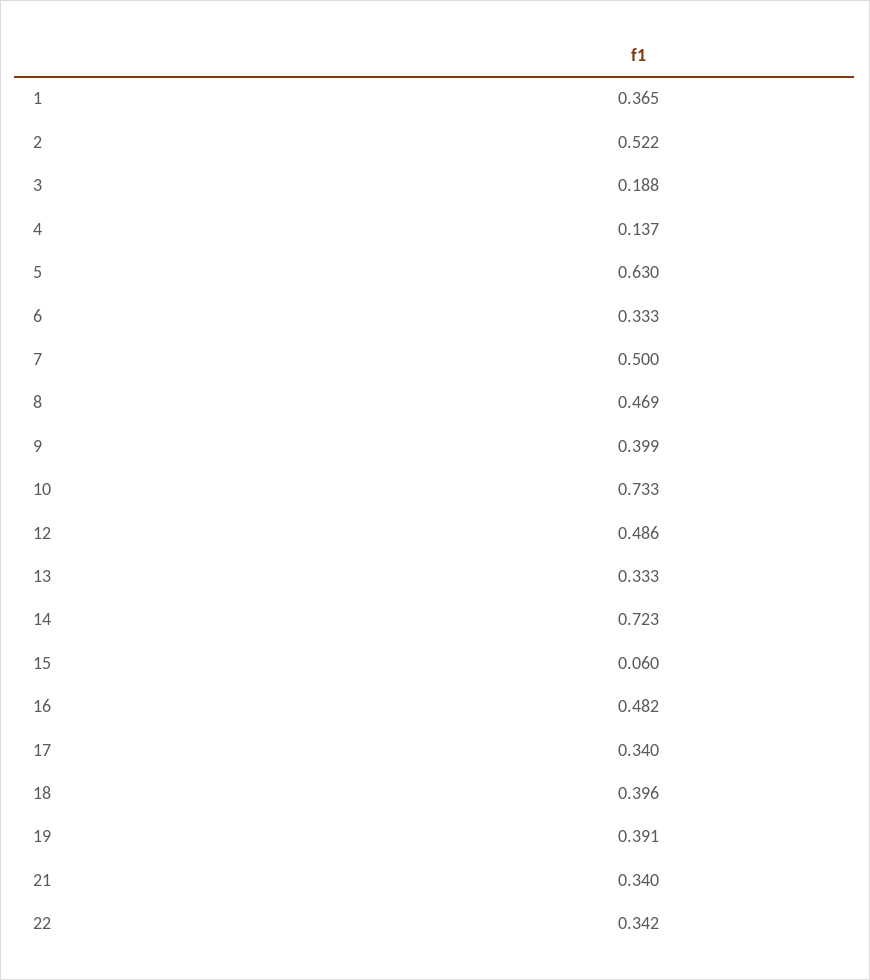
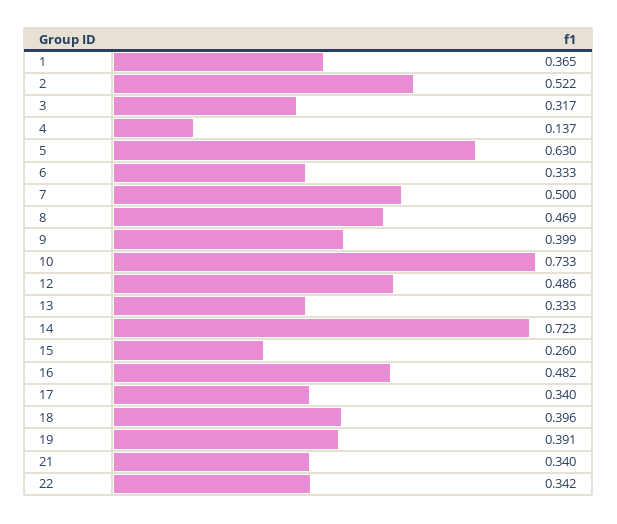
  {
    "1": 0.365,
    "2": 0.522,
-   "3": 0.188,
+   "3": 0.317,
    "4": 0.137,
    "5": 0.63,
    "6": 0.333,
    "7": 0.5,
    "8": 0.469,
    "9": 0.399,
    "10": 0.733,
    "12": 0.486,
    "13": 0.333,
    "14": 0.723,
-   "15": 0.06,
+   "15": 0.26,
    "16": 0.482,
    "17": 0.34,
    "18": 0.396,
    "19": 0.391,
    "21": 0.34,
    "22": 0.342
  }

